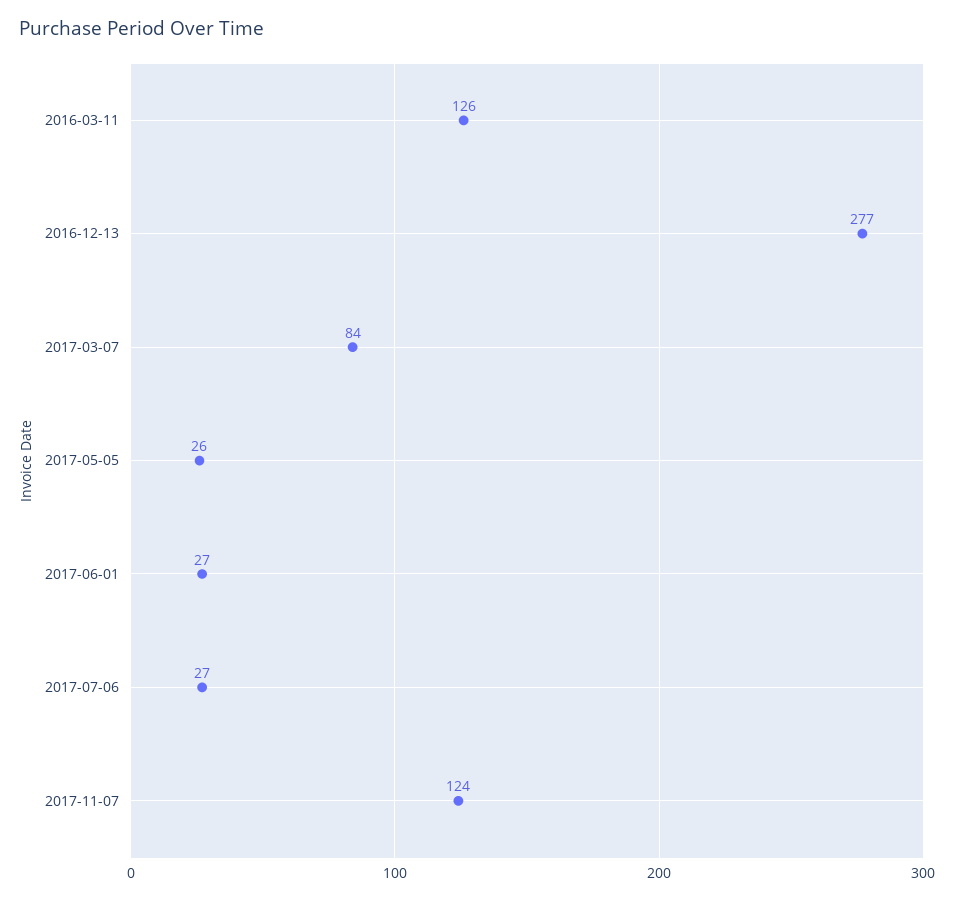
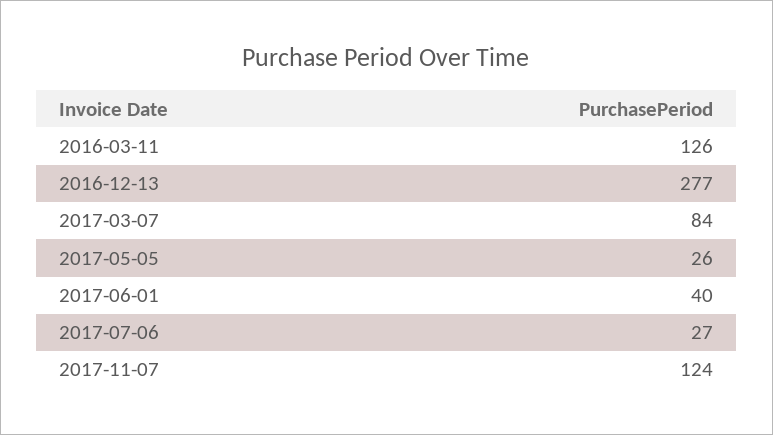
  {
    "2016-03-11": 126,
    "2016-12-13": 277,
    "2017-03-07": 84,
    "2017-05-05": 26,
-   "2017-06-01": 27,
+   "2017-06-01": 40,
    "2017-07-06": 27,
    "2017-11-07": 124
  }

